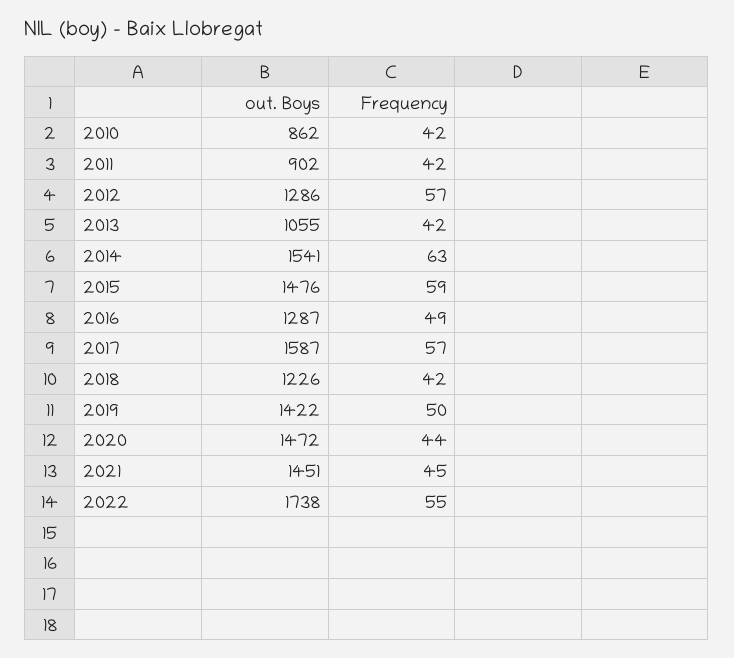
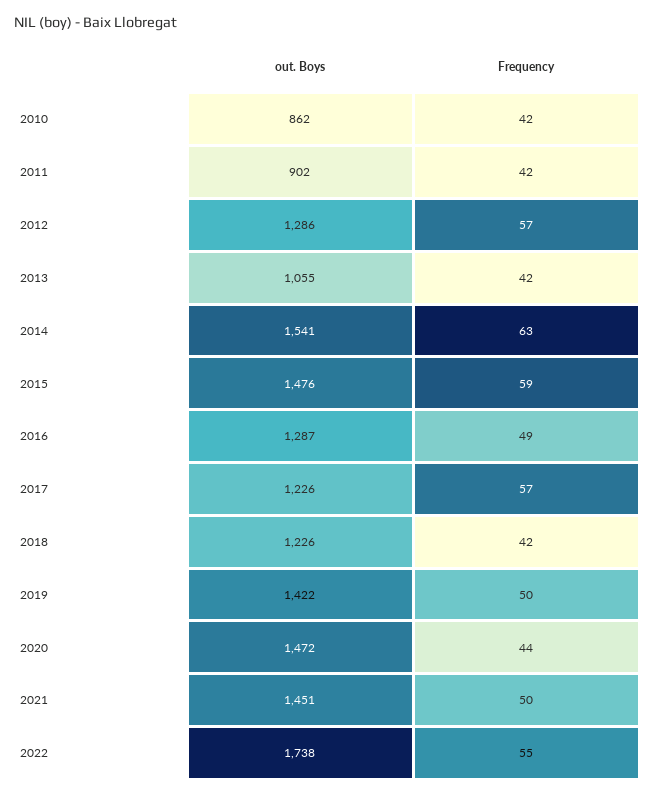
  {
    "out. Boys": {
      "2010": 862,
      "2011": 902,
      "2012": 1286,
      "2013": 1055,
      "2014": 1541,
      "2015": 1476,
      "2016": 1287,
-     "2017": 1587,
+     "2017": 1226,
      "2018": 1226,
      "2019": 1422,
      "2020": 1472,
      "2021": 1451,
      "2022": 1738
    },
    "Frequency": {
      "2010": 42,
      "2011": 42,
      "2012": 57,
      "2013": 42,
      "2014": 63,
      "2015": 59,
      "2016": 49,
      "2017": 57,
      "2018": 42,
      "2019": 50,
      "2020": 44,
-     "2021": 45,
+     "2021": 50,
      "2022": 55
    }
  }

